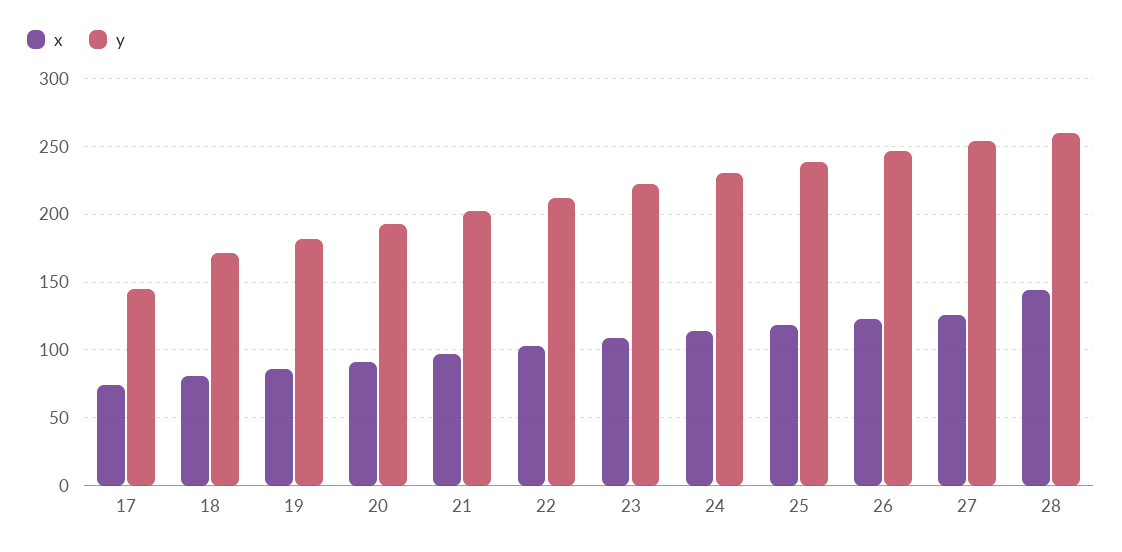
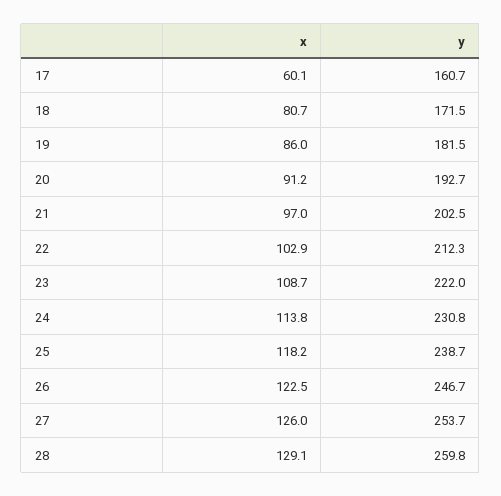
  {
    "x": {
-     "17": 75,
+     "17": 60.1,
      "18": 80.7,
      "19": 86,
      "20": 91.2,
      "21": 97,
      "22": 102.9,
      "23": 108.7,
      "24": 113.8,
      "25": 118.2,
      "26": 122.5,
      "27": 126,
-     "28": 145
+     "28": 129.1
    },
    "y": {
-     "17": 145,
+     "17": 160.7,
      "18": 171.5,
      "19": 181.5,
      "20": 192.7,
      "21": 202.5,
      "22": 212.3,
      "23": 222,
      "24": 230.8,
      "25": 238.7,
      "26": 246.7,
      "27": 253.7,
      "28": 259.8
    }
  }

